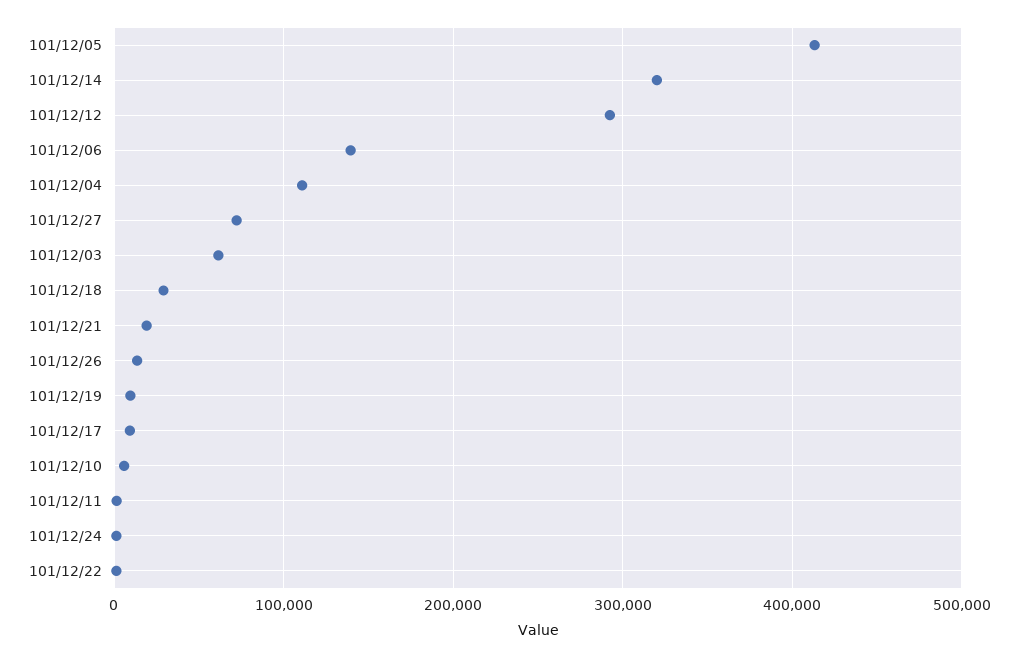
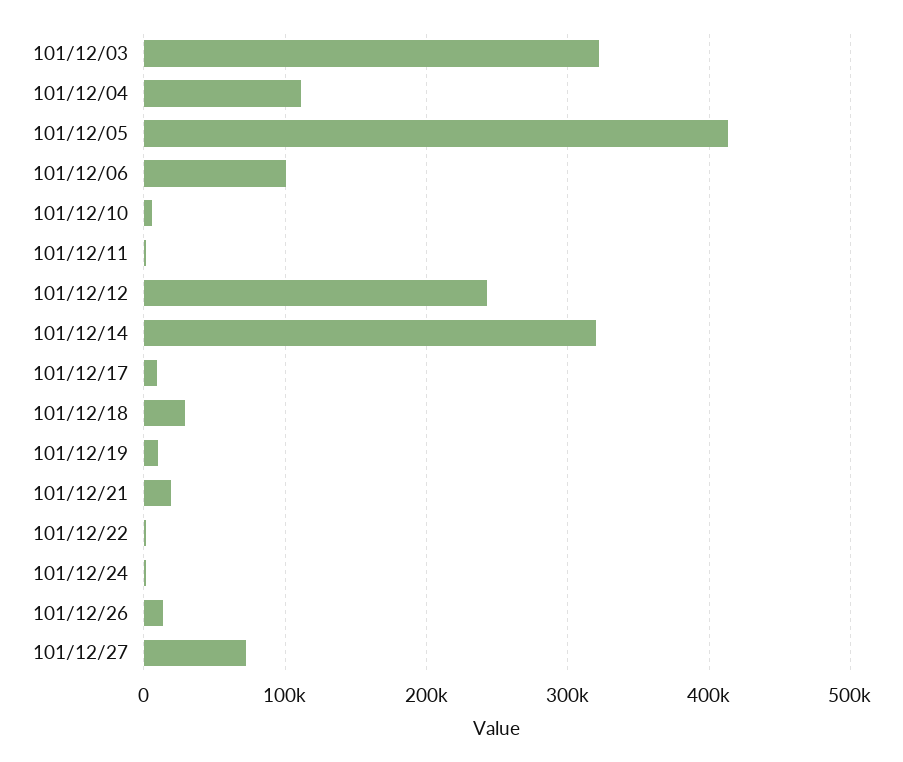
  {
    "101/12/05": 410000,
    "101/12/14": 320000,
-   "101/12/12": 290000,
+   "101/12/12": 240000,
-   "101/12/06": 140000,
+   "101/12/06": 100000,
    "101/12/04": 110000,
    "101/12/27": 70000,
-   "101/12/03": 60000,
+   "101/12/03": 320000,
    "101/12/18": 30000,
    "101/12/21": 20000,
    "101/12/26": 10000,
    "101/12/19": 10000,
    "101/12/17": 10000,
    "101/12/10": 10000,
    "101/12/11": 0,
    "101/12/24": 0,
    "101/12/22": 0
  }

